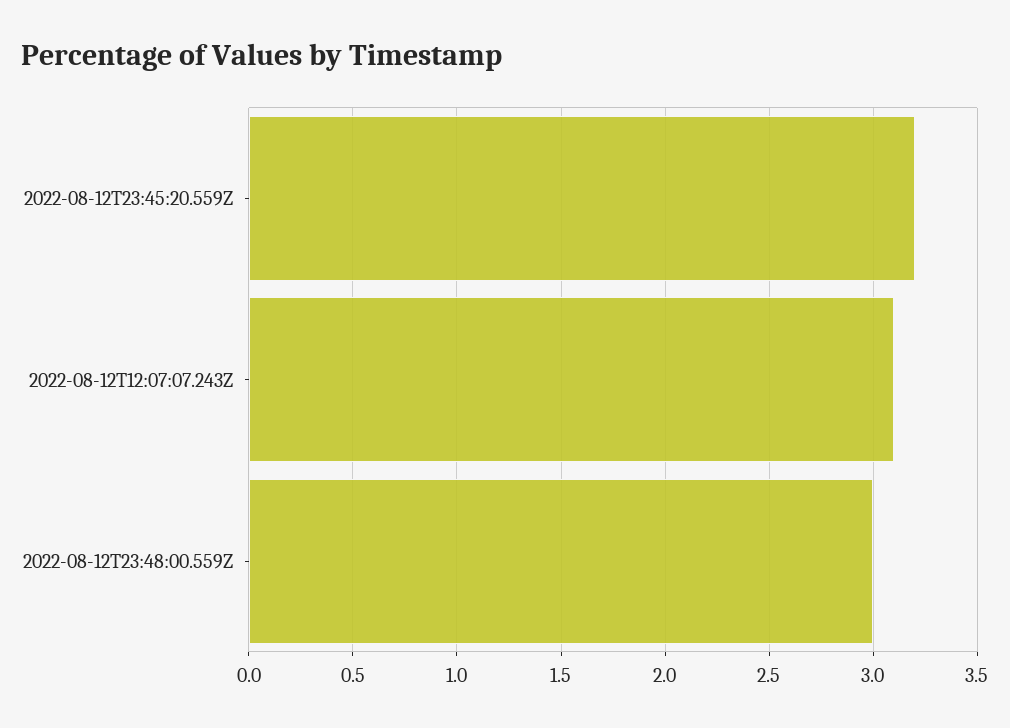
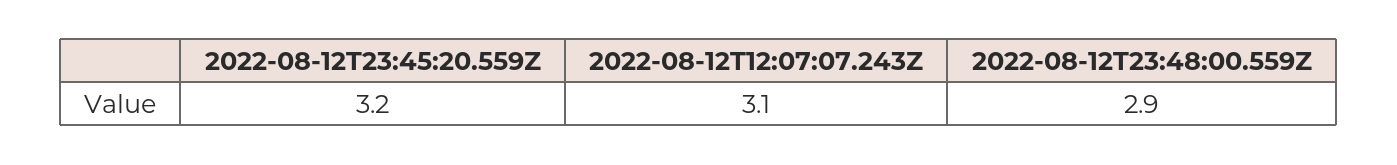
  {
    "2022-08-12T23:45:20.559Z": 3.2,
    "2022-08-12T12:07:07.243Z": 3.1,
-   "2022-08-12T23:48:00.559Z": 3
+   "2022-08-12T23:48:00.559Z": 2.9
  }

